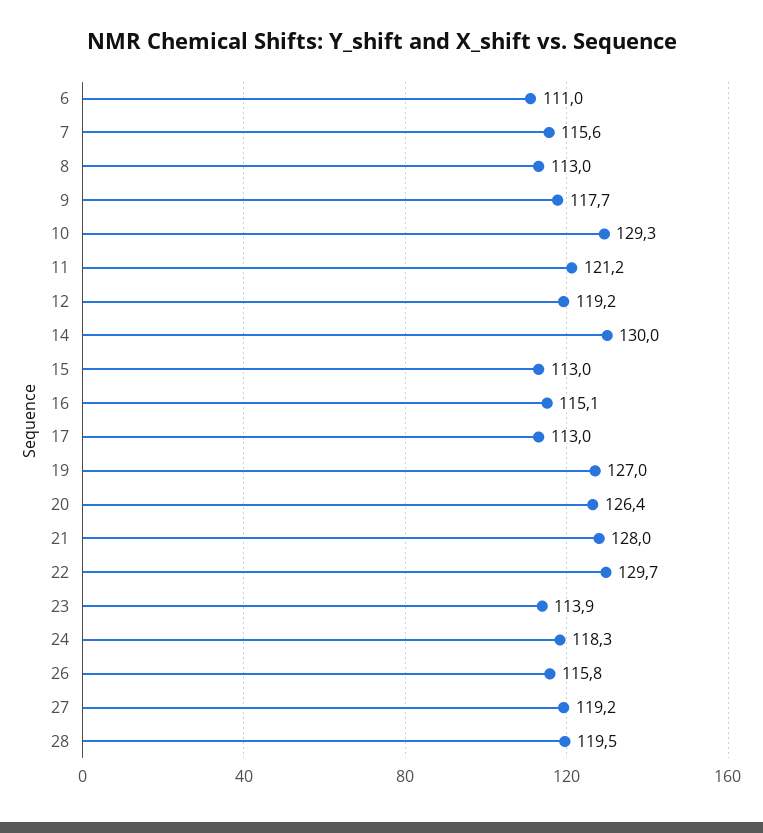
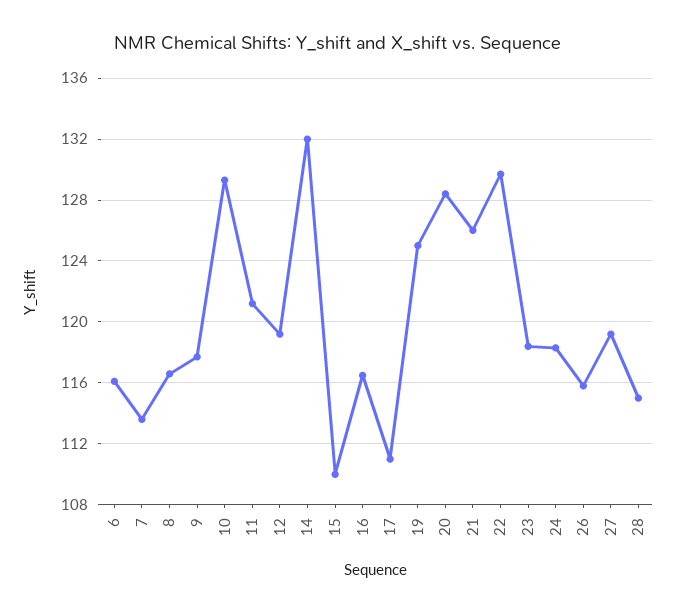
  {
-   "6": 111,
+   "6": 116,
-   "7": 115.6,
+   "7": 113.5,
-   "8": 113,
+   "8": 116.5,
    "9": 117.7,
    "10": 129.3,
    "11": 121.2,
    "12": 119.2,
-   "14": 130,
+   "14": 132,
-   "15": 113,
+   "15": 110,
-   "16": 115.1,
+   "16": 116.5,
-   "17": 113,
+   "17": 111,
-   "19": 127,
+   "19": 125,
-   "20": 126.4,
+   "20": 128.5,
-   "21": 128,
+   "21": 126,
    "22": 129.7,
-   "23": 113.9,
+   "23": 118.5,
    "24": 118.3,
    "26": 115.8,
    "27": 119.2,
-   "28": 119.5
+   "28": 115
  }

